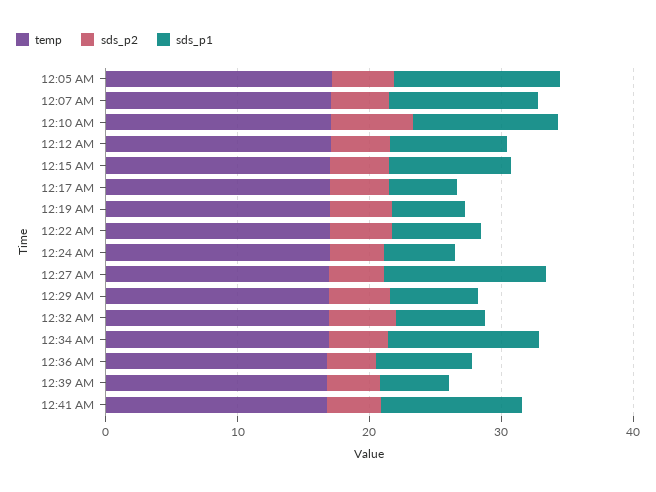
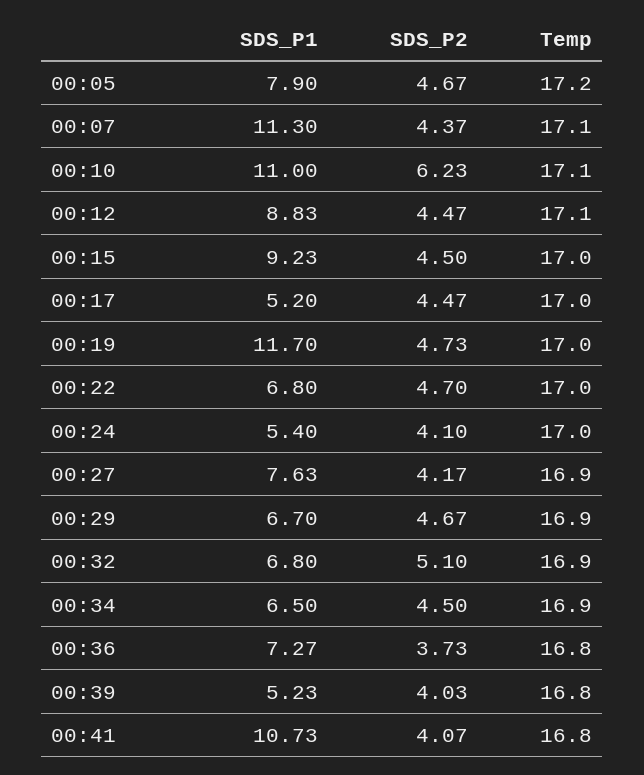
  {
    "temp": {
      "12:05 AM": 17.2,
      "12:07 AM": 17.1,
      "12:10 AM": 17.1,
      "12:12 AM": 17.1,
      "12:15 AM": 17,
      "12:17 AM": 17,
      "12:19 AM": 17,
      "12:22 AM": 17,
      "12:24 AM": 17,
      "12:27 AM": 16.9,
      "12:29 AM": 16.9,
      "12:32 AM": 16.9,
      "12:34 AM": 16.9,
      "12:36 AM": 16.8,
      "12:39 AM": 16.8,
      "12:41 AM": 16.8
    },
    "sds_p2": {
      "12:05 AM": 4.67,
      "12:07 AM": 4.37,
      "12:10 AM": 6.23,
      "12:12 AM": 4.47,
      "12:15 AM": 4.5,
      "12:17 AM": 4.47,
      "12:19 AM": 4.73,
      "12:22 AM": 4.7,
      "12:24 AM": 4.1,
      "12:27 AM": 4.17,
      "12:29 AM": 4.67,
      "12:32 AM": 5.1,
      "12:34 AM": 4.5,
      "12:36 AM": 3.73,
      "12:39 AM": 4.03,
      "12:41 AM": 4.07
    },
    "sds_p1": {
-     "12:05 AM": 12,
+     "12:05 AM": 7.9,
      "12:07 AM": 11.3,
      "12:10 AM": 11,
      "12:12 AM": 8.83,
      "12:15 AM": 9.23,
      "12:17 AM": 5.2,
-     "12:19 AM": 6,
+     "12:19 AM": 11.7,
      "12:22 AM": 6.8,
      "12:24 AM": 5.4,
-     "12:27 AM": 12,
+     "12:27 AM": 7.63,
      "12:29 AM": 6.7,
      "12:32 AM": 6.8,
-     "12:34 AM": 12,
+     "12:34 AM": 6.5,
      "12:36 AM": 7.27,
      "12:39 AM": 5.23,
      "12:41 AM": 10.73
    }
  }

